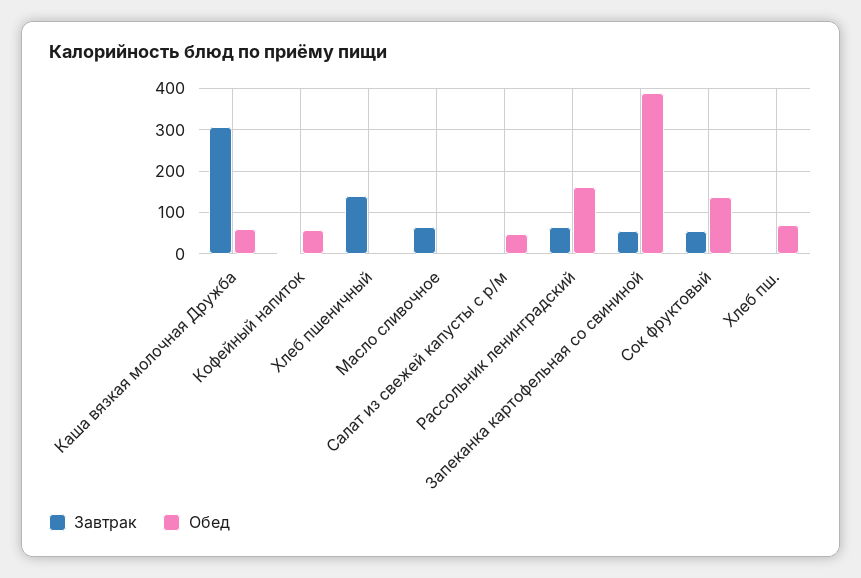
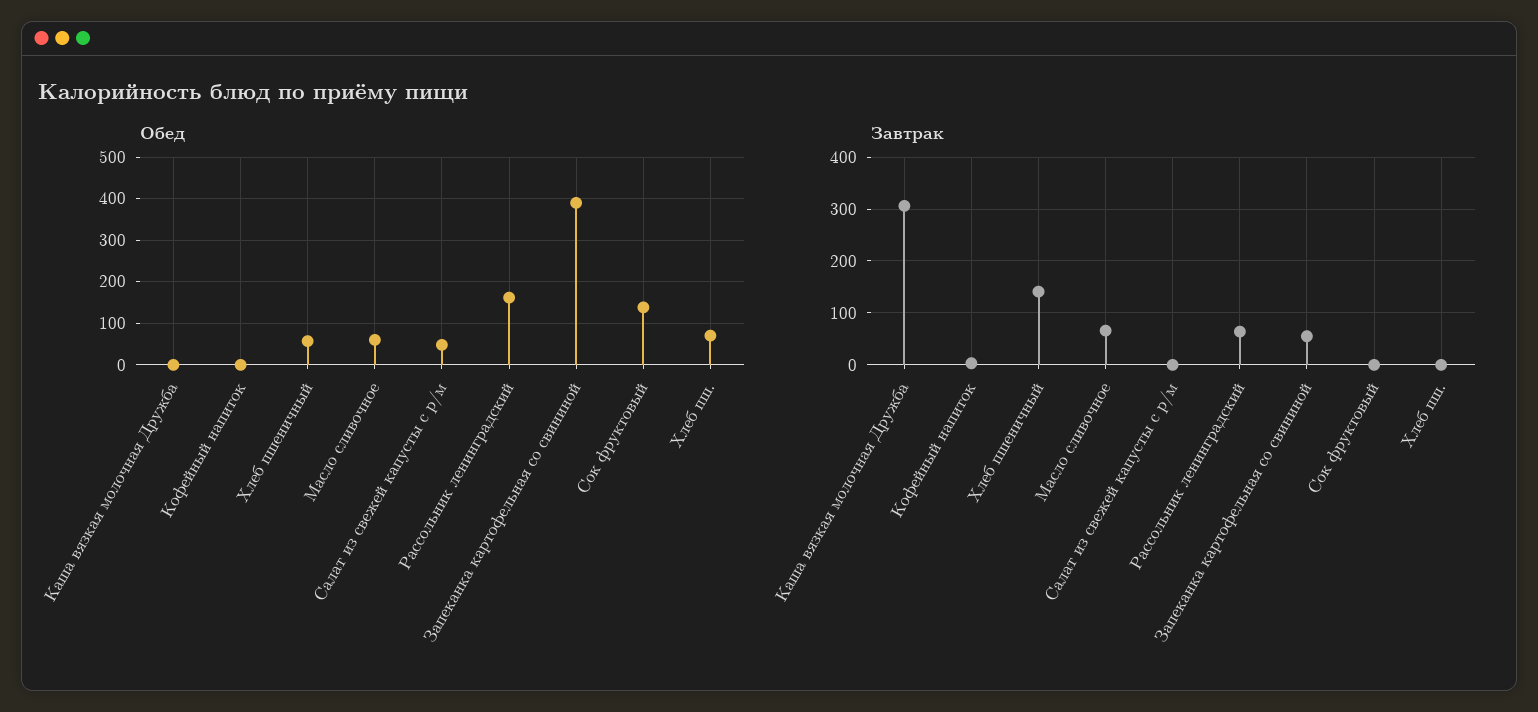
  {
    "Завтрак": {
      "Каша вязкая молочная Дружба": 300,
      "Кофейный напиток": 0,
      "Хлеб пшеничный": 140,
      "Масло сливочное": 60,
      "Салат из свежей капусты с р/м": 0,
      "Рассольник ленинградский": 60,
      "Запеканка картофельная со свининой": 60,
-     "Сок фруктовый": 60,
+     "Сок фруктовый": 0,
      "Хлеб пш.": 0
    },
    "Обед": {
-     "Каша вязкая молочная Дружба": 60,
+     "Каша вязкая молочная Дружба": 0,
-     "Кофейный напиток": 60,
+     "Кофейный напиток": 0,
-     "Хлеб пшеничный": 0,
+     "Хлеб пшеничный": 60,
-     "Масло сливочное": 0,
+     "Масло сливочное": 60,
      "Салат из свежей капусты с р/м": 40,
      "Рассольник ленинградский": 160,
      "Запеканка картофельная со свининой": 400,
      "Сок фруктовый": 140,
      "Хлеб пш.": 80
    }
  }

